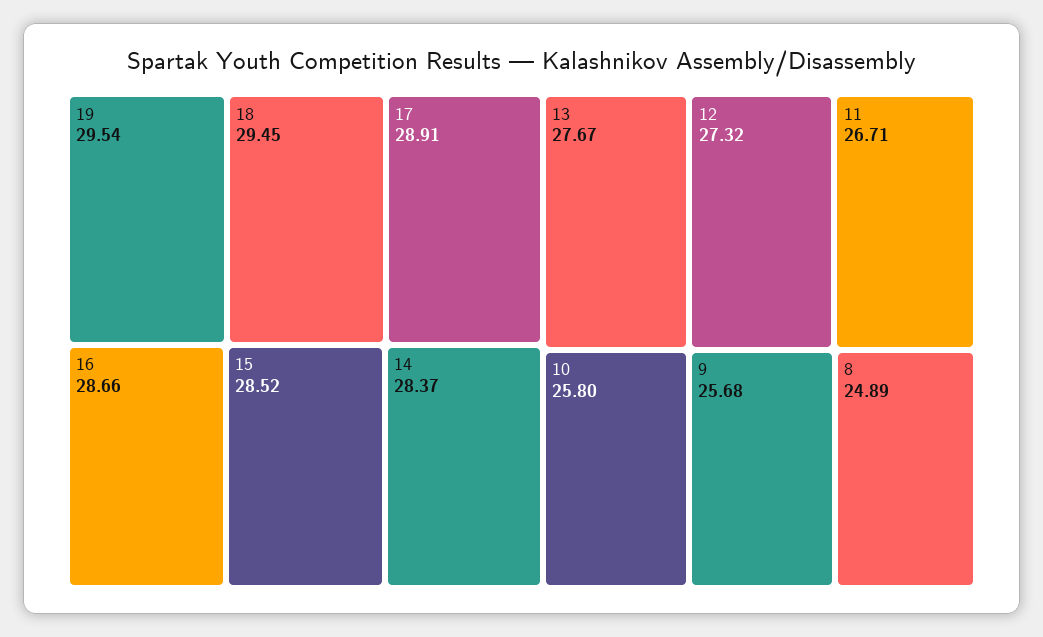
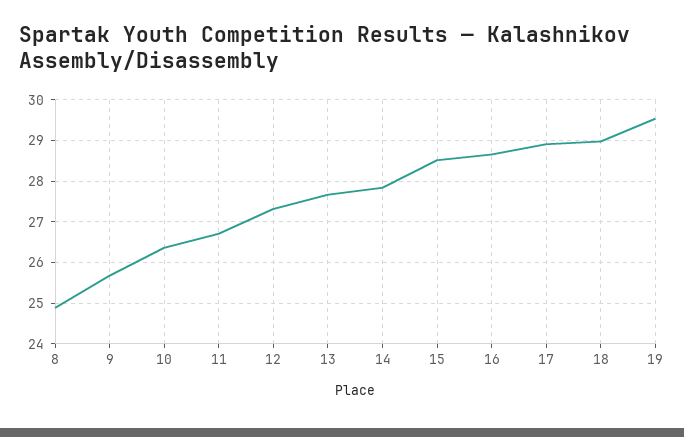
  {
    "19": 29.54,
-   "18": 29.45,
+   "18": 29,
    "17": 28.91,
    "16": 28.66,
    "15": 28.52,
-   "14": 28.37,
+   "14": 27.8,
    "13": 27.67,
    "12": 27.32,
    "11": 26.71,
-   "10": 25.8,
+   "10": 26.4,
    "9": 25.68,
    "8": 24.89
  }

